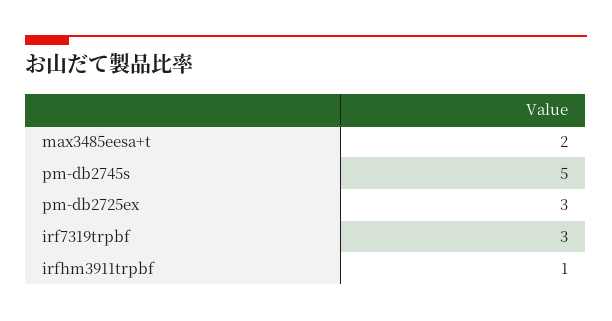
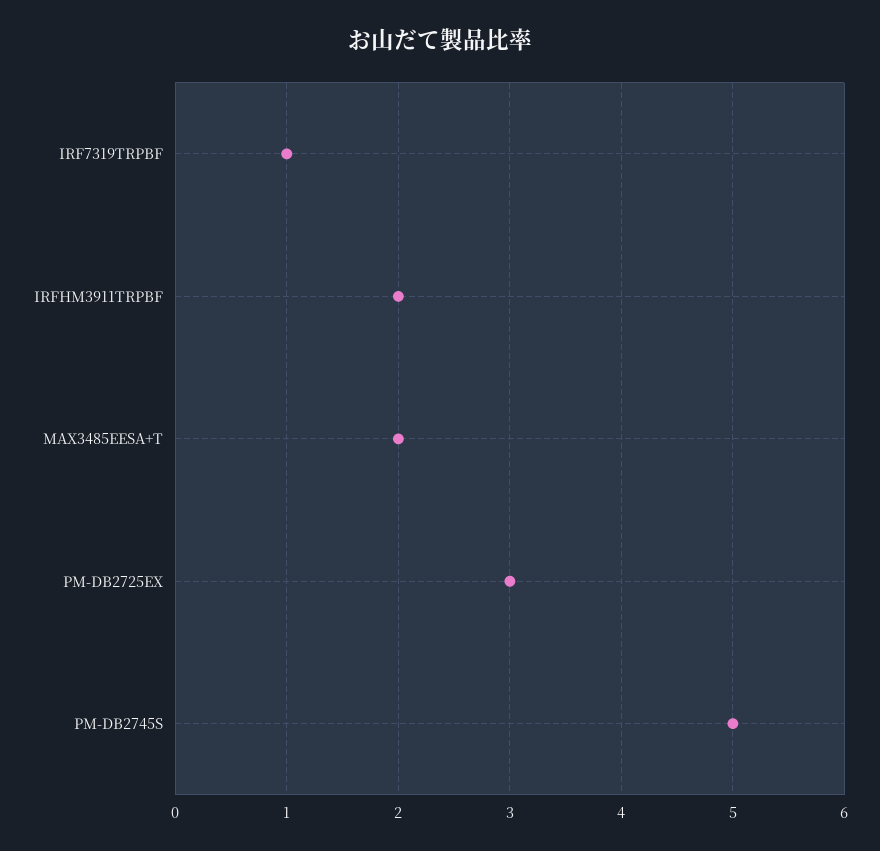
  {
    "max3485eesa+t": 2,
    "pm-db2745s": 5,
    "pm-db2725ex": 3,
-   "irf7319trpbf": 3,
+   "irf7319trpbf": 1,
-   "irfhm3911trpbf": 1
+   "irfhm3911trpbf": 2
  }

